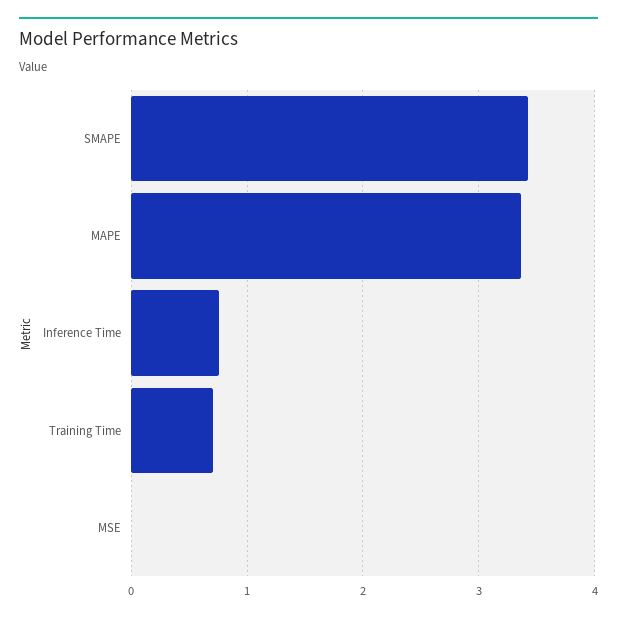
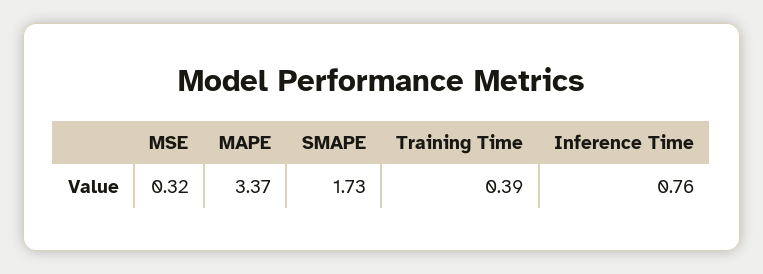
  {
-   "SMAPE": 3.4,
+   "SMAPE": 1.73,
    "MAPE": 3.37,
    "Inference Time": 0.76,
-   "Training Time": 0.7,
+   "Training Time": 0.39,
-   "MSE": 0
+   "MSE": 0.32
  }

